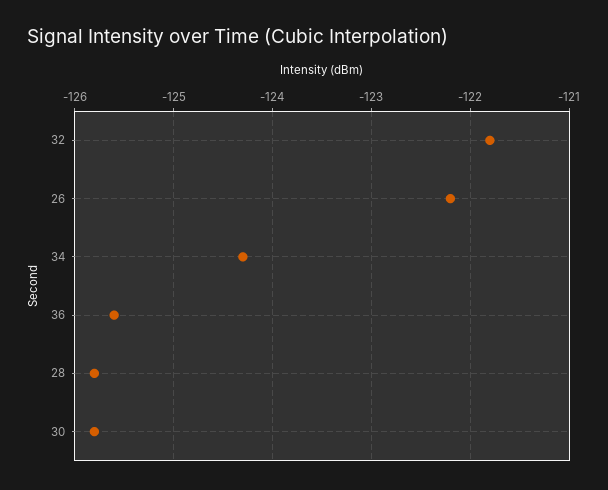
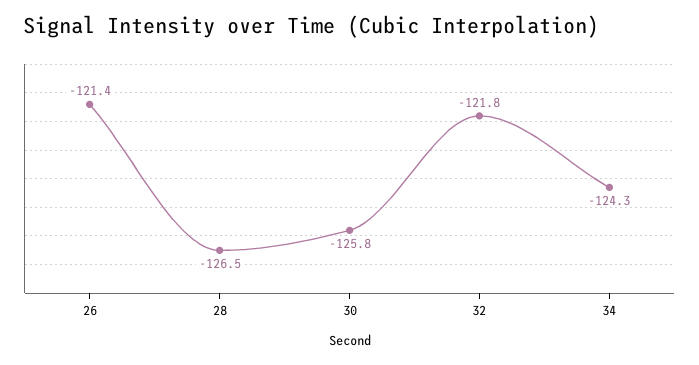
  {
    "32": -121.8,
-   "26": -122.2,
+   "26": -121.4,
    "34": -124.3,
-   "36": -125.6,
-   "28": -125.8,
+   "28": -126.5,
    "30": -125.8
  }

